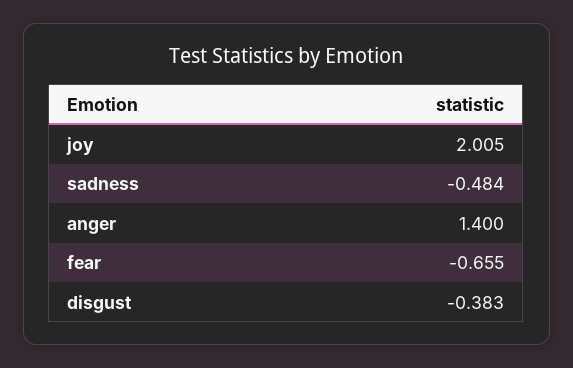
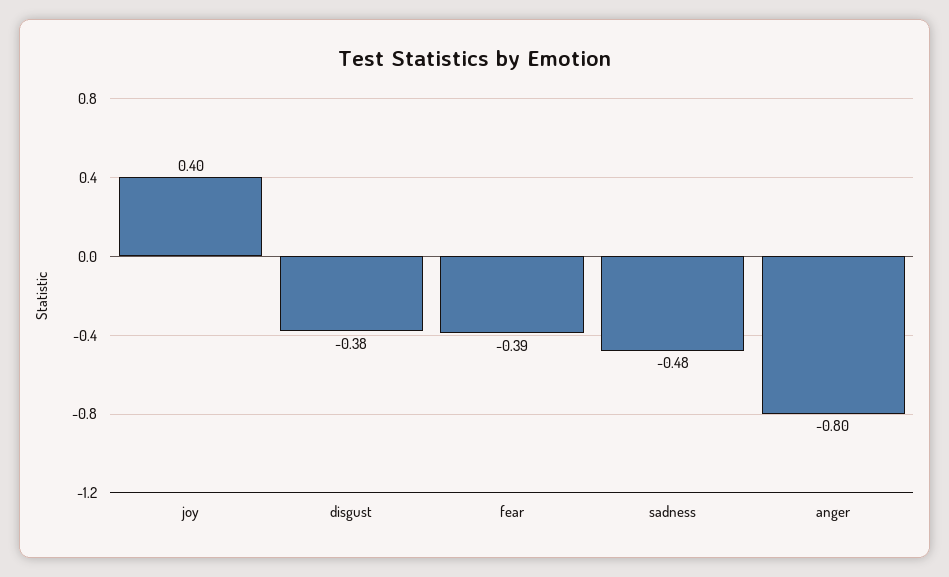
  {
-   "joy": 2.005,
+   "joy": 0.4,
    "sadness": -0.484,
-   "anger": 1.4,
+   "anger": -0.8,
-   "fear": -0.655,
+   "fear": -0.39,
    "disgust": -0.383
  }

